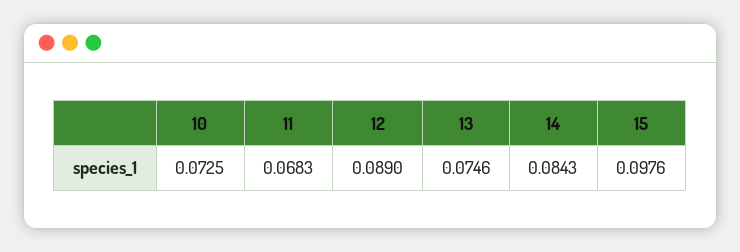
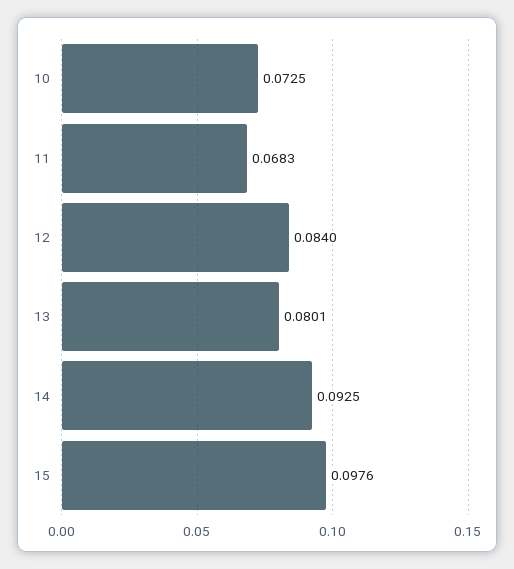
  {
    "10": 0.0725,
    "11": 0.0683,
-   "12": 0.089,
+   "12": 0.084,
-   "13": 0.0746,
+   "13": 0.0801,
-   "14": 0.0843,
+   "14": 0.0925,
    "15": 0.0976
  }

